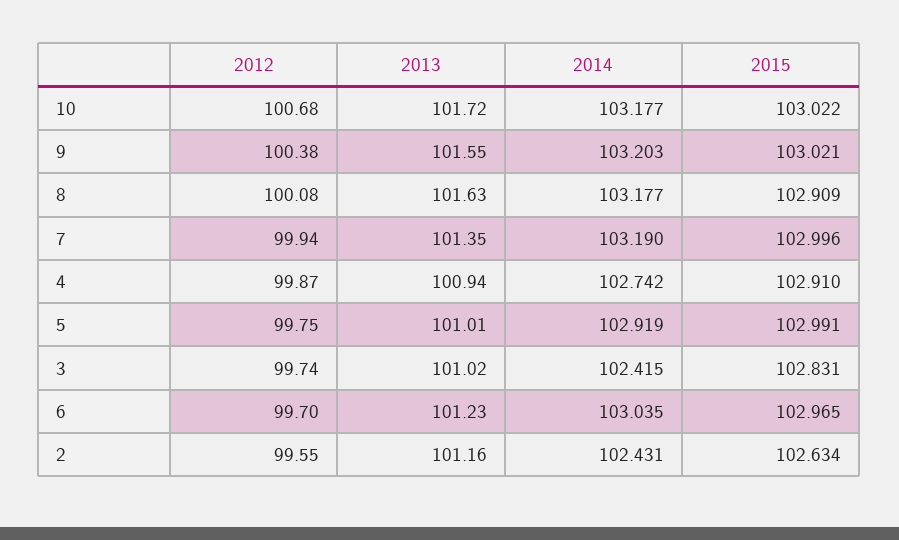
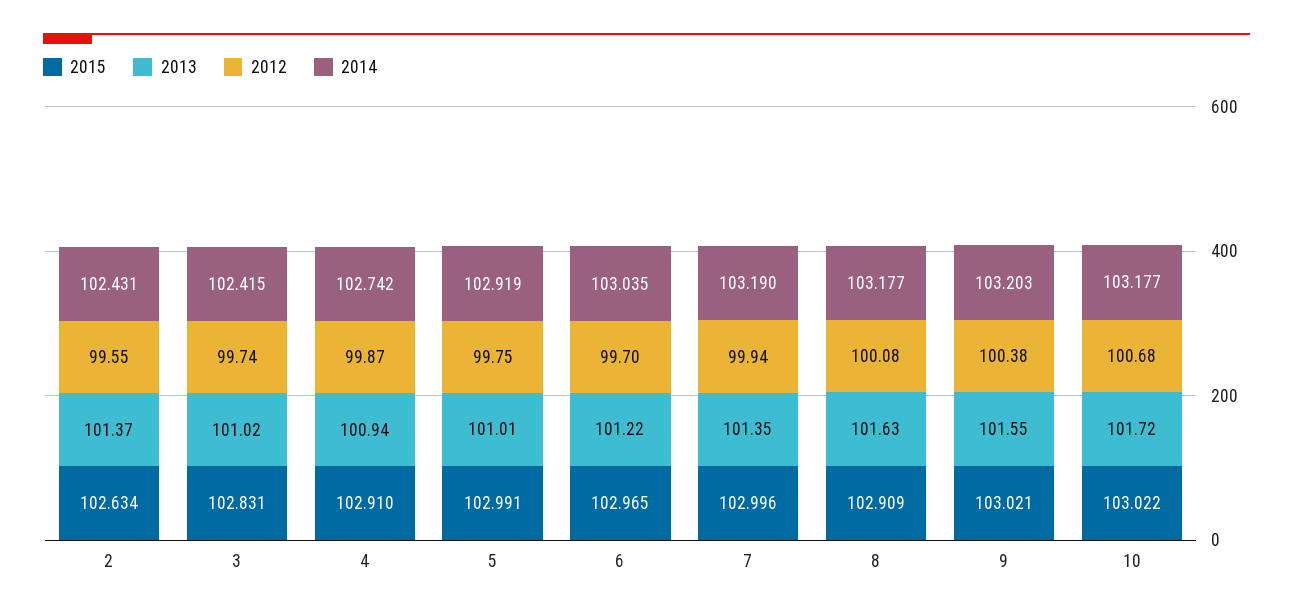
  {
    "2012": {
      "10": 100.68,
      "9": 100.38,
      "8": 100.08,
      "7": 99.94,
      "4": 99.87,
      "5": 99.75,
      "3": 99.74,
      "6": 99.7,
      "2": 99.55
    },
    "2013": {
      "10": 101.72,
      "9": 101.55,
      "8": 101.63,
      "7": 101.35,
      "4": 100.94,
      "5": 101.01,
      "3": 101.02,
-     "6": 101.23,
+     "6": 101.22,
-     "2": 101.16
+     "2": 101.37
    },
    "2014": {
      "10": 103.177,
      "9": 103.203,
      "8": 103.177,
      "7": 103.19,
      "4": 102.742,
      "5": 102.919,
      "3": 102.415,
      "6": 103.035,
      "2": 102.431
    },
    "2015": {
      "10": 103.022,
      "9": 103.021,
      "8": 102.909,
      "7": 102.996,
      "4": 102.91,
      "5": 102.991,
      "3": 102.831,
      "6": 102.965,
      "2": 102.634
    }
  }

